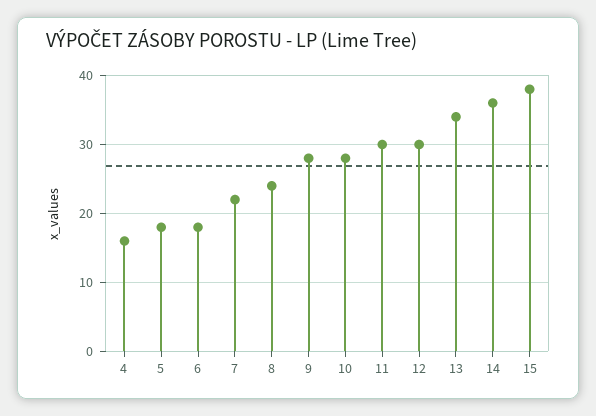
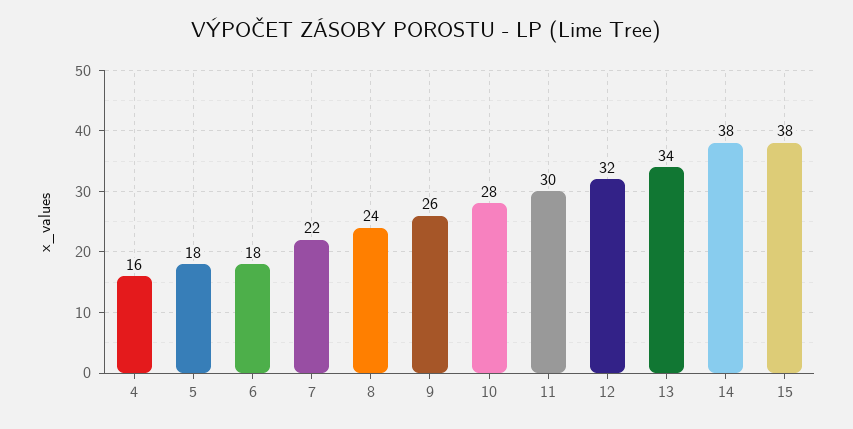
  {
    "4": 16,
    "5": 18,
    "6": 18,
    "7": 22,
    "8": 24,
-   "9": 28,
+   "9": 26,
    "10": 28,
    "11": 30,
-   "12": 30,
+   "12": 32,
    "13": 34,
-   "14": 36,
+   "14": 38,
    "15": 38
  }

